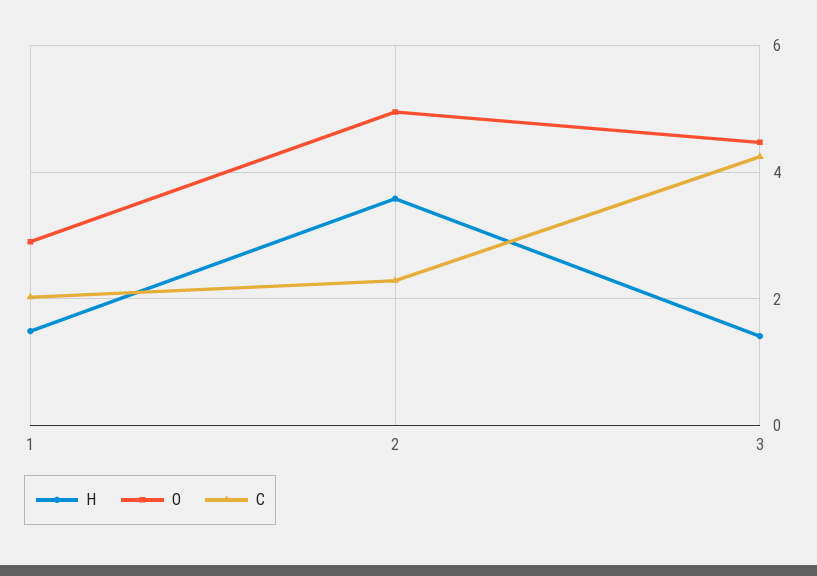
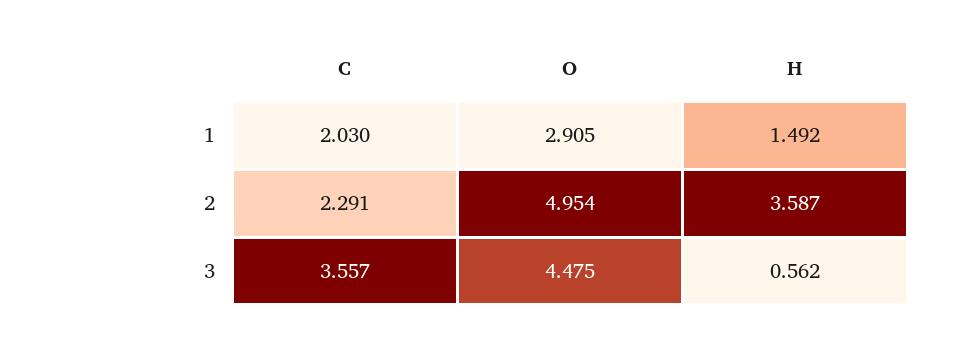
  {
    "H": {
      "1": 1.492,
      "2": 3.587,
-     "3": 1.4
+     "3": 0.562
    },
    "O": {
      "1": 2.905,
      "2": 4.954,
      "3": 4.475
    },
    "C": {
      "1": 2.03,
      "2": 2.291,
-     "3": 4.2
+     "3": 3.557
    }
  }

